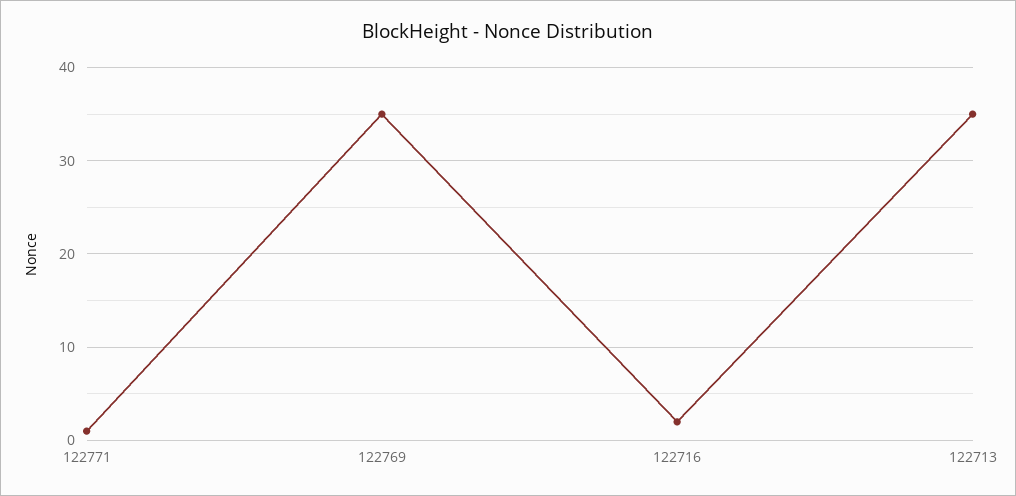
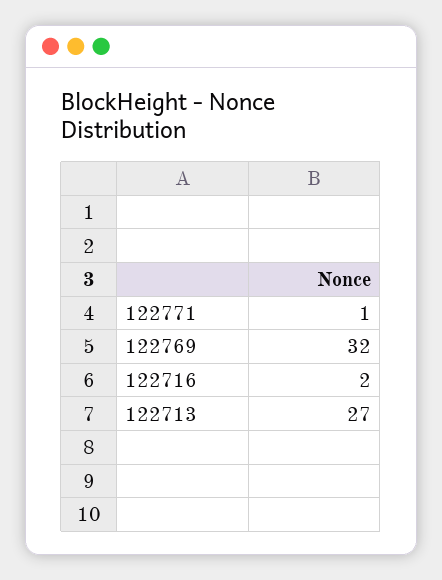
  {
    "122771": 1,
-   "122769": 35,
+   "122769": 32,
    "122716": 2,
-   "122713": 35
+   "122713": 27
  }

